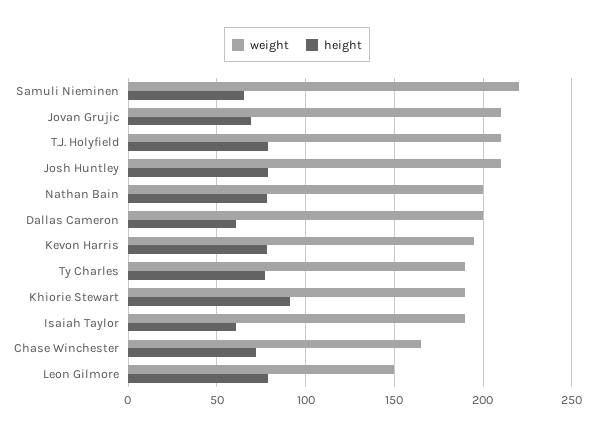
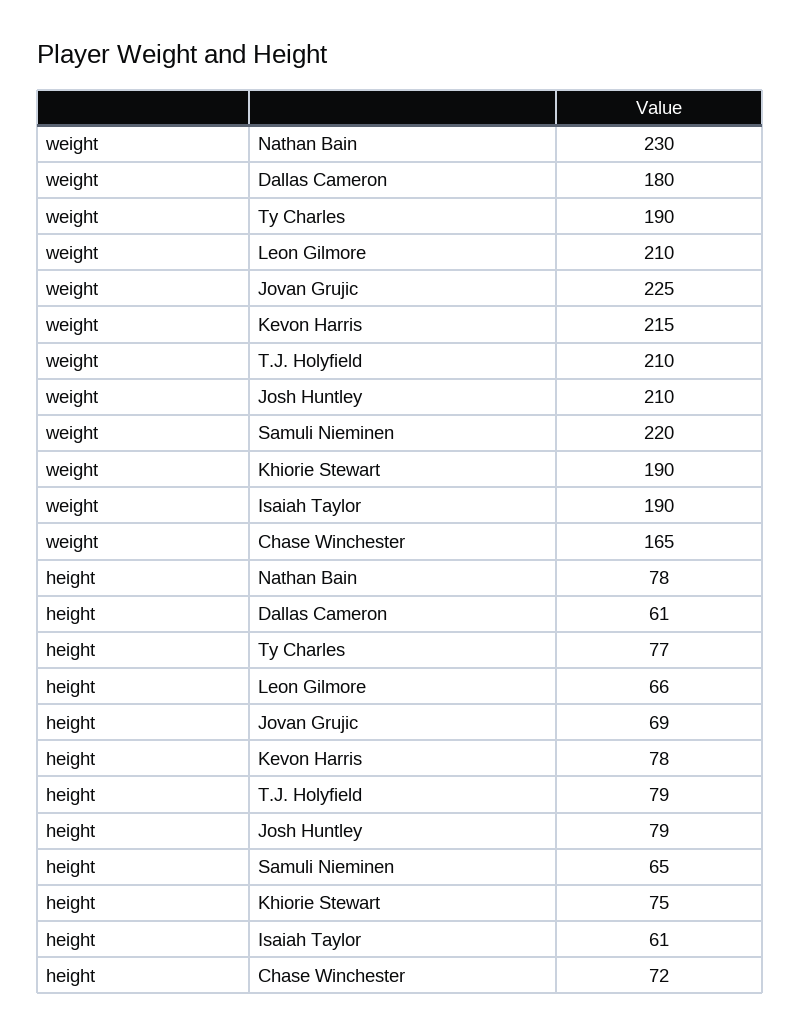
  {
    "weight": {
      "Samuli Nieminen": 220,
-     "Jovan Grujic": 210,
+     "Jovan Grujic": 225,
      "T.J. Holyfield": 210,
      "Josh Huntley": 210,
-     "Nathan Bain": 200,
+     "Nathan Bain": 230,
-     "Dallas Cameron": 200,
+     "Dallas Cameron": 180,
-     "Kevon Harris": 195,
+     "Kevon Harris": 215,
      "Ty Charles": 190,
      "Khiorie Stewart": 190,
      "Isaiah Taylor": 190,
      "Chase Winchester": 165,
-     "Leon Gilmore": 150
+     "Leon Gilmore": 210
    },
    "height": {
      "Samuli Nieminen": 65,
      "Jovan Grujic": 69,
      "T.J. Holyfield": 79,
      "Josh Huntley": 79,
      "Nathan Bain": 78,
      "Dallas Cameron": 61,
      "Kevon Harris": 78,
      "Ty Charles": 77,
-     "Khiorie Stewart": 90,
+     "Khiorie Stewart": 75,
      "Isaiah Taylor": 61,
      "Chase Winchester": 72,
-     "Leon Gilmore": 80
+     "Leon Gilmore": 66
    }
  }

